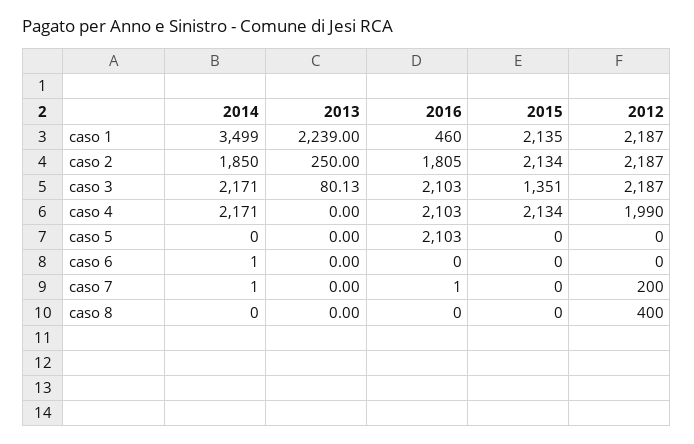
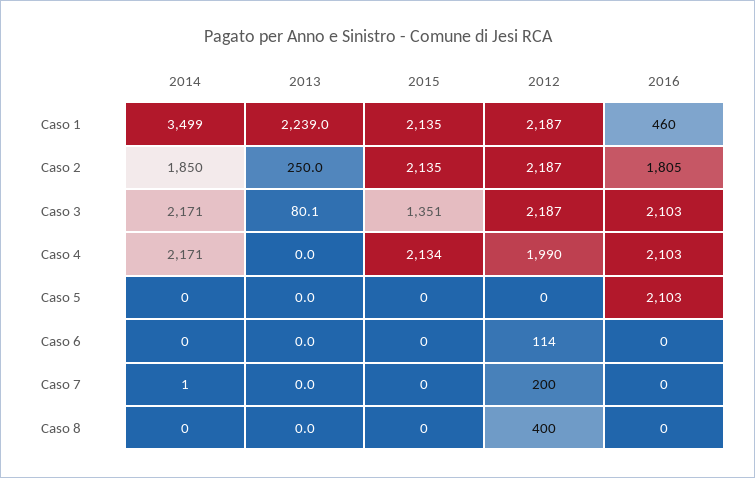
  {
    "2014": {
      "caso 1": 3499,
      "caso 2": 1850,
      "caso 3": 2171,
      "caso 4": 2171,
      "caso 5": 0,
-     "caso 6": 1,
+     "caso 6": 0,
      "caso 7": 1,
      "caso 8": 0
    },
    "2013": {
      "caso 1": 2239,
      "caso 2": 250,
      "caso 3": 80.13,
      "caso 4": 0,
      "caso 5": 0,
      "caso 6": 0,
      "caso 7": 0,
      "caso 8": 0
    },
    "2016": {
      "caso 1": 460,
      "caso 2": 1805,
      "caso 3": 2103,
      "caso 4": 2103,
      "caso 5": 2103,
      "caso 6": 0,
-     "caso 7": 1,
+     "caso 7": 0,
      "caso 8": 0
    },
    "2015": {
      "caso 1": 2135,
-     "caso 2": 2134,
+     "caso 2": 2135,
      "caso 3": 1351,
      "caso 4": 2134,
      "caso 5": 0,
      "caso 6": 0,
      "caso 7": 0,
      "caso 8": 0
    },
    "2012": {
      "caso 1": 2187,
      "caso 2": 2187,
      "caso 3": 2187,
      "caso 4": 1990,
      "caso 5": 0,
-     "caso 6": 0,
+     "caso 6": 114,
      "caso 7": 200,
      "caso 8": 400
    }
  }

